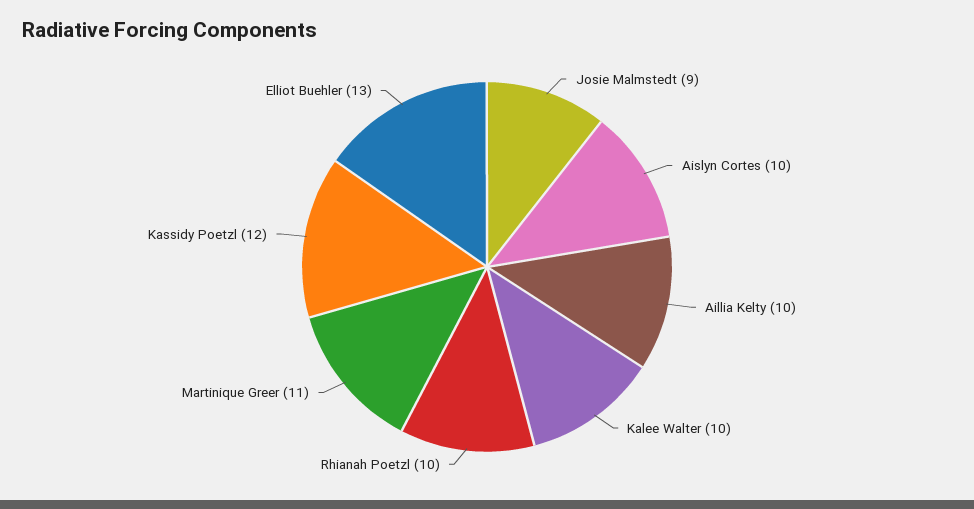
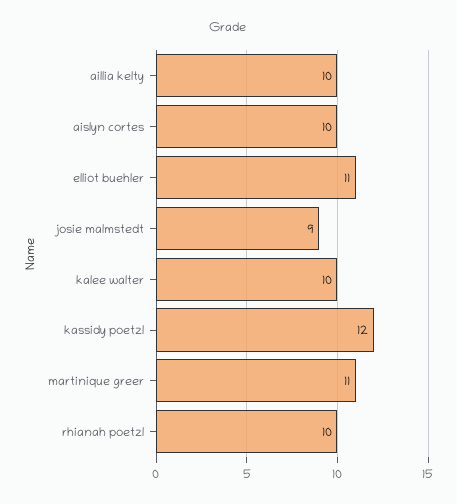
  {
    "Josie Malmstedt": 9,
    "Aislyn Cortes": 10,
    "Aillia Kelty": 10,
    "Kalee Walter": 10,
    "Rhianah Poetzl": 10,
    "Martinique Greer": 11,
    "Kassidy Poetzl": 12,
-   "Elliot Buehler": 13
+   "Elliot Buehler": 11
  }

